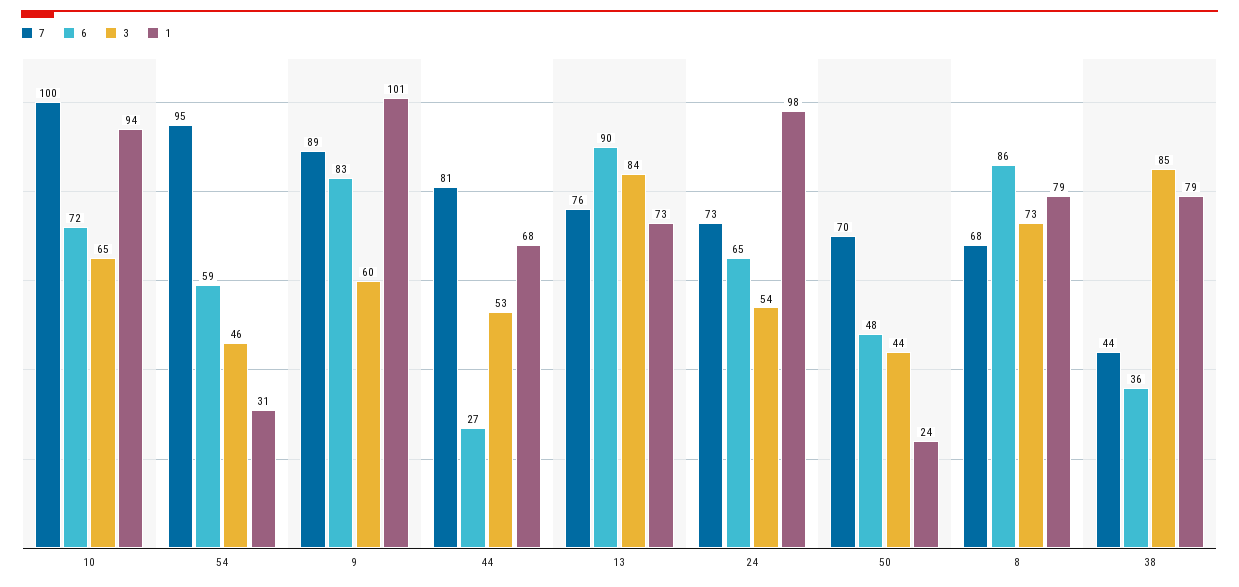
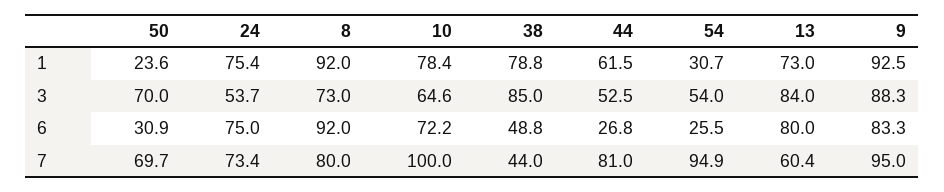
  {
    "7": {
      "10": 100,
      "54": 94.9,
-     "9": 89,
+     "9": 95,
      "44": 81,
-     "13": 76,
+     "13": 60.4,
      "24": 73.4,
      "50": 69.7,
-     "8": 68,
+     "8": 80,
      "38": 44
    },
    "6": {
      "10": 72.2,
-     "54": 59,
+     "54": 25.5,
      "9": 83.3,
      "44": 26.8,
-     "13": 90,
+     "13": 80,
-     "24": 65,
+     "24": 75,
-     "50": 48,
+     "50": 30.9,
-     "8": 86,
+     "8": 92,
-     "38": 36
+     "38": 48.8
    },
    "3": {
      "10": 64.6,
-     "54": 46,
+     "54": 54,
-     "9": 60,
+     "9": 88.3,
      "44": 52.5,
      "13": 84,
      "24": 53.7,
-     "50": 44,
+     "50": 70,
      "8": 73,
      "38": 85
    },
    "1": {
-     "10": 94,
+     "10": 78.4,
      "54": 30.7,
-     "9": 101,
+     "9": 92.5,
-     "44": 68,
+     "44": 61.5,
      "13": 73,
-     "24": 98,
+     "24": 75.4,
      "50": 23.6,
-     "8": 79,
+     "8": 92,
      "38": 78.8
    }
  }

